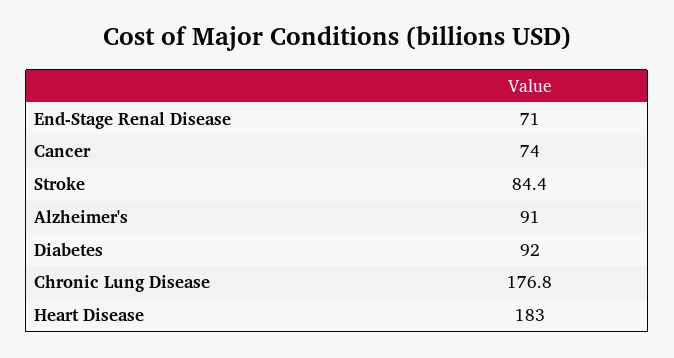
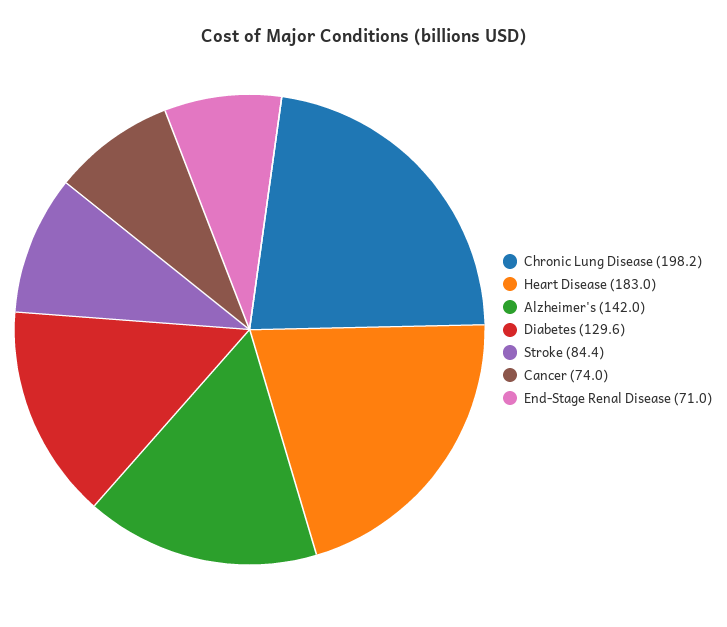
  {
    "End-Stage Renal Disease": 71,
    "Cancer": 74,
    "Stroke": 84.4,
-   "Alzheimer's": 91,
+   "Alzheimer's": 142,
-   "Diabetes": 92,
+   "Diabetes": 129.6,
-   "Chronic Lung Disease": 176.8,
+   "Chronic Lung Disease": 198.2,
    "Heart Disease": 183
  }

